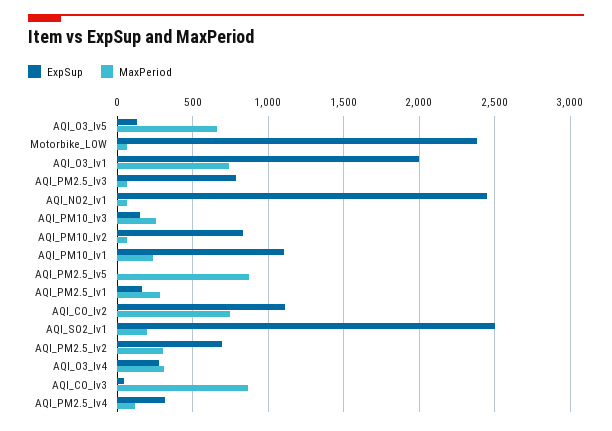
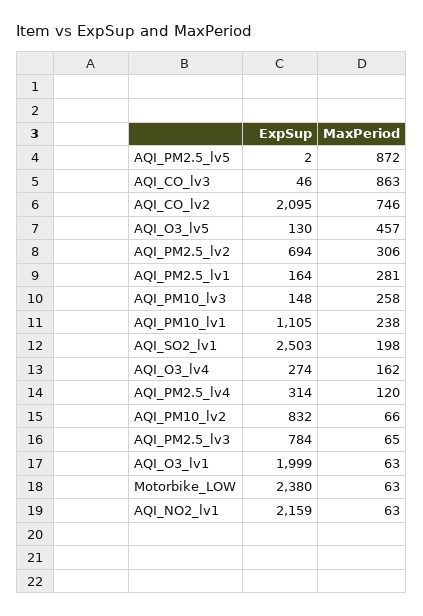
  {
    "ExpSup": {
      "AQI_O3_lv5": 130,
      "Motorbike_LOW": 2380,
      "AQI_O3_lv1": 1999,
      "AQI_PM2.5_lv3": 784,
-     "AQI_NO2_lv1": 2450,
+     "AQI_NO2_lv1": 2159,
      "AQI_PM10_lv3": 148,
      "AQI_PM10_lv2": 832,
      "AQI_PM10_lv1": 1105,
      "AQI_PM2.5_lv5": 2,
      "AQI_PM2.5_lv1": 164,
-     "AQI_CO_lv2": 1100,
+     "AQI_CO_lv2": 2095,
      "AQI_SO2_lv1": 2503,
      "AQI_PM2.5_lv2": 694,
      "AQI_O3_lv4": 274,
      "AQI_CO_lv3": 46,
      "AQI_PM2.5_lv4": 314
    },
    "MaxPeriod": {
-     "AQI_O3_lv5": 650,
+     "AQI_O3_lv5": 457,
      "Motorbike_LOW": 63,
-     "AQI_O3_lv1": 750,
+     "AQI_O3_lv1": 63,
      "AQI_PM2.5_lv3": 65,
      "AQI_NO2_lv1": 63,
      "AQI_PM10_lv3": 258,
      "AQI_PM10_lv2": 66,
      "AQI_PM10_lv1": 238,
      "AQI_PM2.5_lv5": 872,
      "AQI_PM2.5_lv1": 281,
      "AQI_CO_lv2": 746,
      "AQI_SO2_lv1": 198,
      "AQI_PM2.5_lv2": 306,
-     "AQI_O3_lv4": 300,
+     "AQI_O3_lv4": 162,
      "AQI_CO_lv3": 863,
      "AQI_PM2.5_lv4": 120
    }
  }

